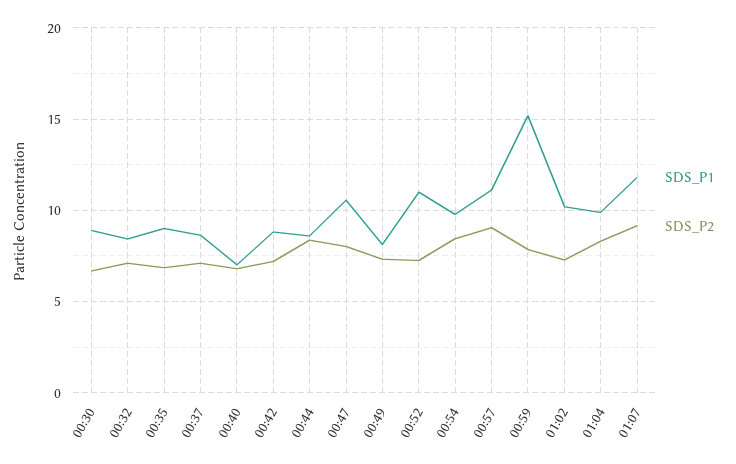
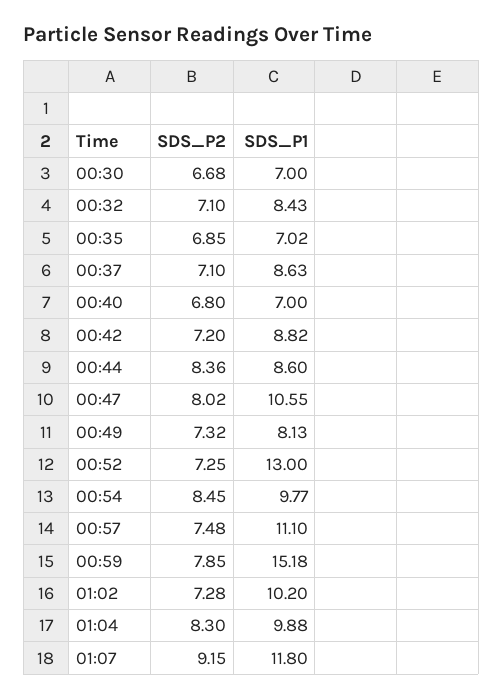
  {
    "SDS_P1": {
-     "00:30": 9,
+     "00:30": 7,
      "00:32": 8.43,
-     "00:35": 9,
+     "00:35": 7.02,
      "00:37": 8.63,
      "00:40": 7,
      "00:42": 8.82,
      "00:44": 8.6,
      "00:47": 10.55,
      "00:49": 8.13,
-     "00:52": 11,
+     "00:52": 13,
      "00:54": 9.77,
      "00:57": 11.1,
      "00:59": 15.18,
      "01:02": 10.2,
      "01:04": 9.88,
      "01:07": 11.8
    },
    "SDS_P2": {
      "00:30": 6.68,
      "00:32": 7.1,
      "00:35": 6.85,
      "00:37": 7.1,
      "00:40": 6.8,
      "00:42": 7.2,
      "00:44": 8.36,
      "00:47": 8.02,
      "00:49": 7.32,
      "00:52": 7.25,
      "00:54": 8.45,
-     "00:57": 9,
+     "00:57": 7.48,
      "00:59": 7.85,
      "01:02": 7.28,
      "01:04": 8.3,
      "01:07": 9.15
    }
  }

